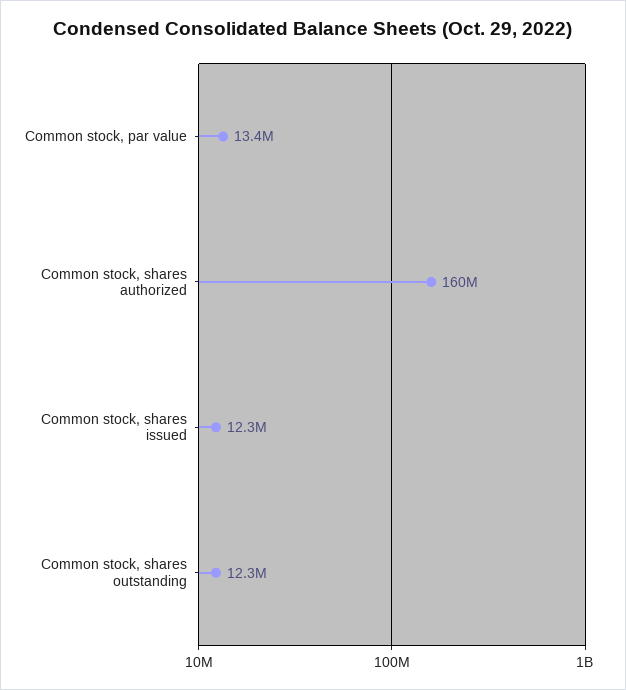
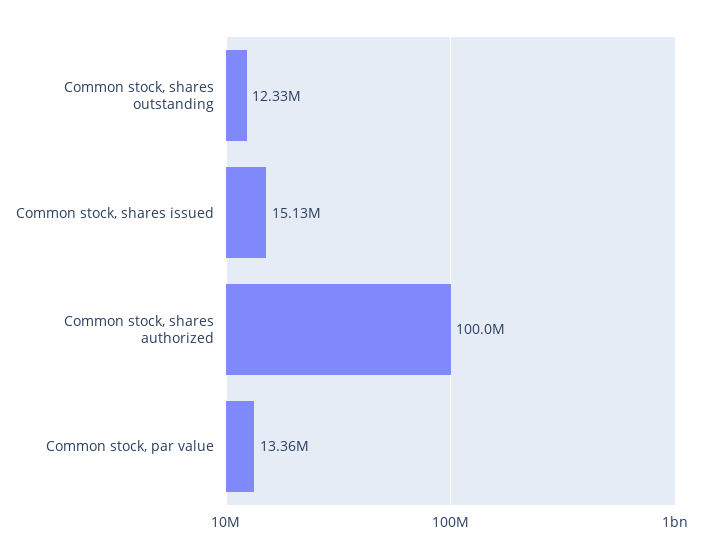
  {
    "Common stock, par value": 13360000,
-   "Common stock, shares authorized": 160000000,
+   "Common stock, shares authorized": 100000000,
-   "Common stock, shares issued": 12300000,
+   "Common stock, shares issued": 15130000,
    "Common stock, shares outstanding": 12330000
  }

